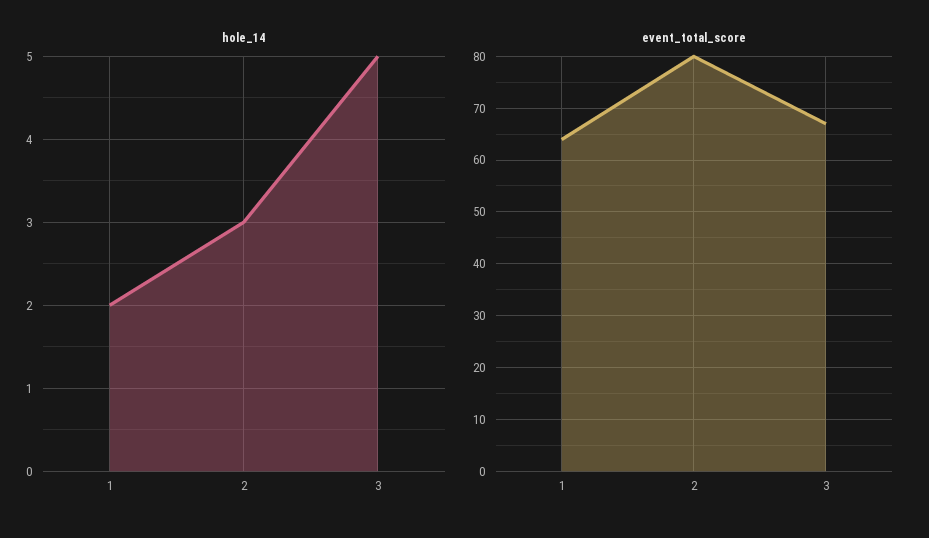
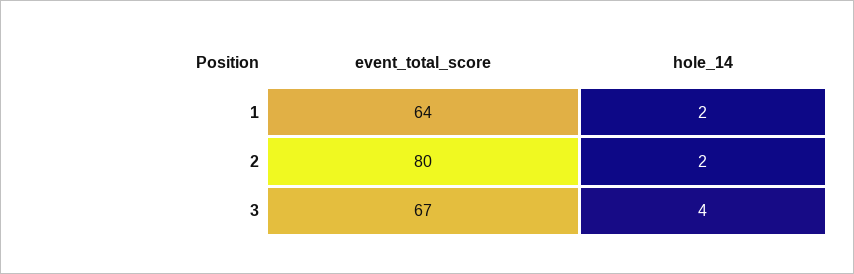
  {
    "hole_14": {
      "1": 2,
-     "2": 3,
+     "2": 2,
-     "3": 5
+     "3": 4
    },
    "event_total_score": {
      "1": 64,
      "2": 80,
      "3": 67
    }
  }

